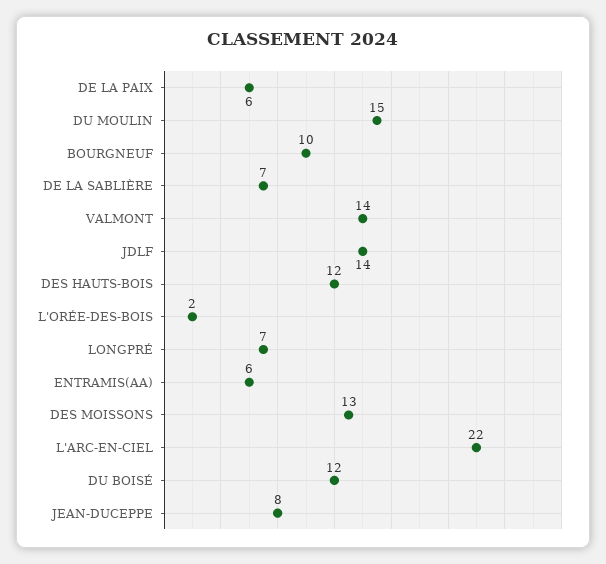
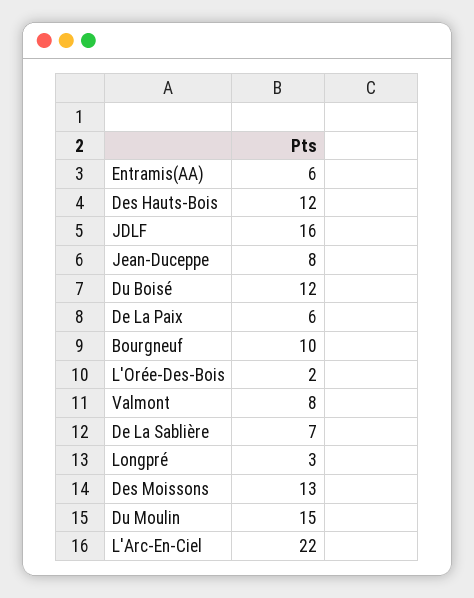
  {
    "DE LA PAIX": 6,
    "DU MOULIN": 15,
    "BOURGNEUF": 10,
    "DE LA SABLIÈRE": 7,
-   "VALMONT": 14,
+   "VALMONT": 8,
-   "JDLF": 14,
+   "JDLF": 16,
    "DES HAUTS-BOIS": 12,
    "L'ORÉE-DES-BOIS": 2,
-   "LONGPRÉ": 7,
+   "LONGPRÉ": 3,
    "ENTRAMIS(AA)": 6,
    "DES MOISSONS": 13,
    "L'ARC-EN-CIEL": 22,
    "DU BOISÉ": 12,
    "JEAN-DUCEPPE": 8
  }

